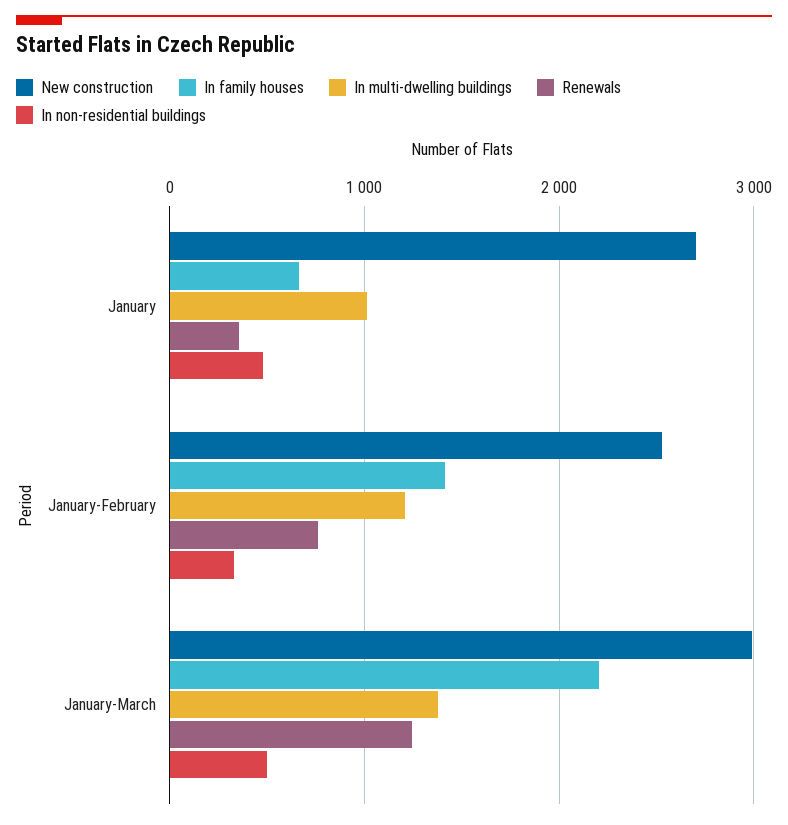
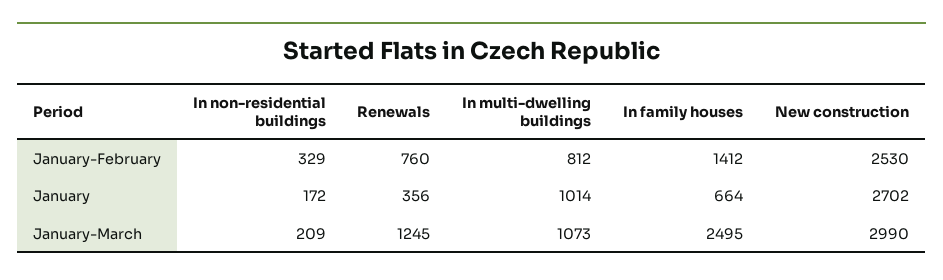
  {
    "New construction": {
      "January": 2702,
      "January-February": 2530,
      "January-March": 2990
    },
    "In family houses": {
      "January": 664,
      "January-February": 1412,
-     "January-March": 2200
+     "January-March": 2495
    },
    "In multi-dwelling buildings": {
      "January": 1014,
-     "January-February": 1200,
+     "January-February": 812,
-     "January-March": 1400
+     "January-March": 1073
    },
    "Renewals": {
      "January": 356,
      "January-February": 760,
      "January-March": 1245
    },
    "In non-residential buildings": {
-     "January": 500,
+     "January": 172,
      "January-February": 329,
-     "January-March": 500
+     "January-March": 209
    }
  }

